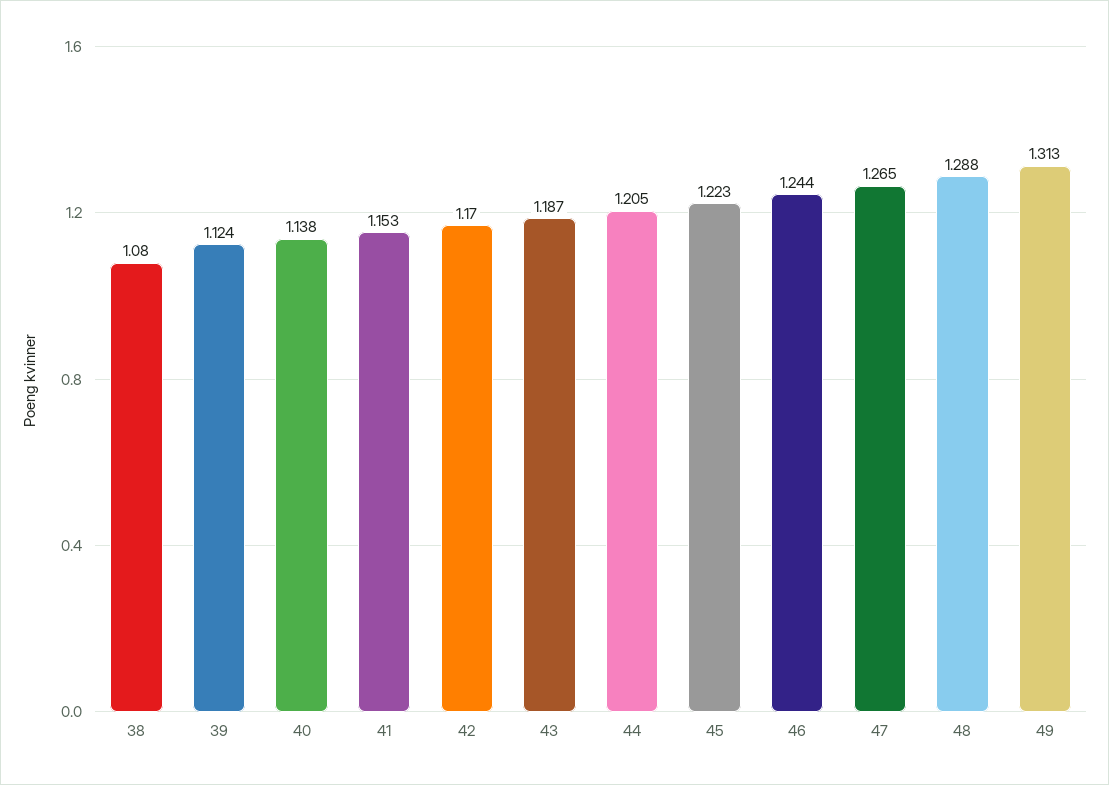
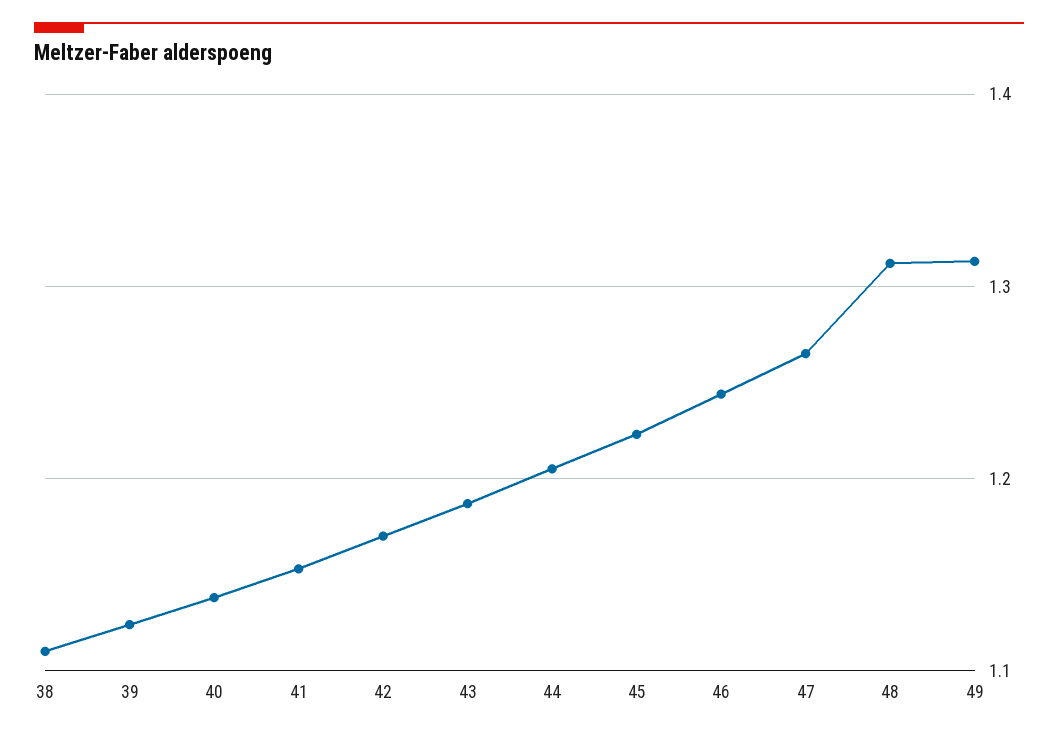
  {
-   "38": 1.08,
+   "38": 1.11,
    "39": 1.124,
    "40": 1.138,
    "41": 1.153,
    "42": 1.17,
    "43": 1.187,
    "44": 1.205,
    "45": 1.223,
    "46": 1.244,
    "47": 1.265,
-   "48": 1.288,
+   "48": 1.31,
    "49": 1.313
  }

